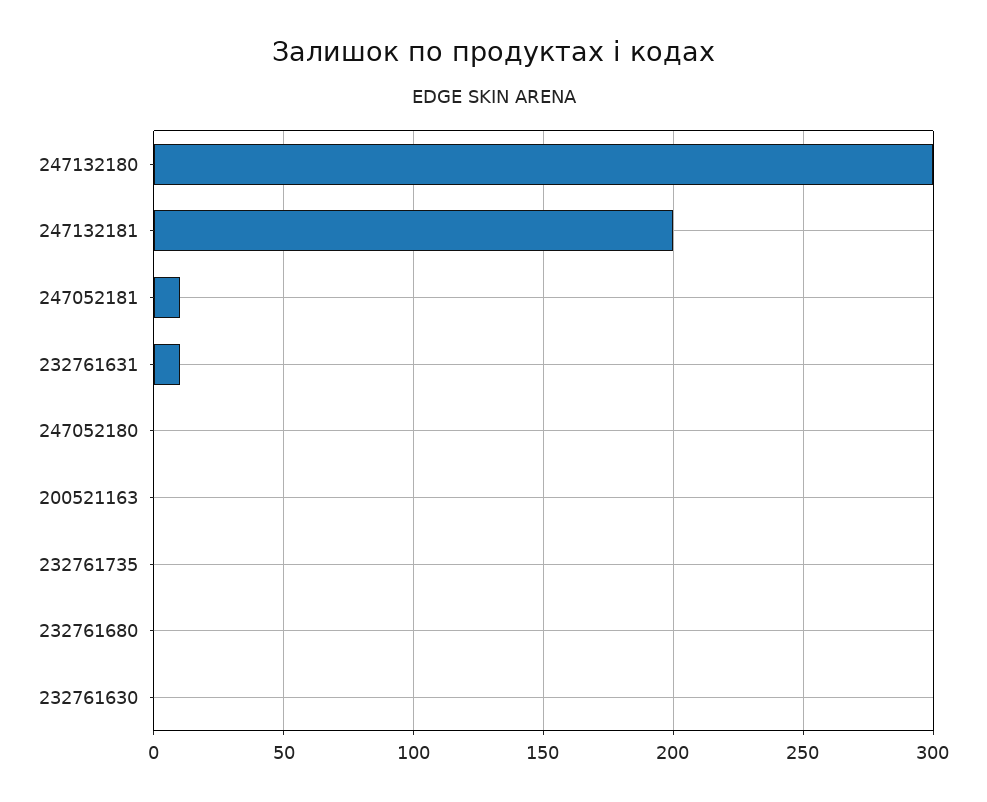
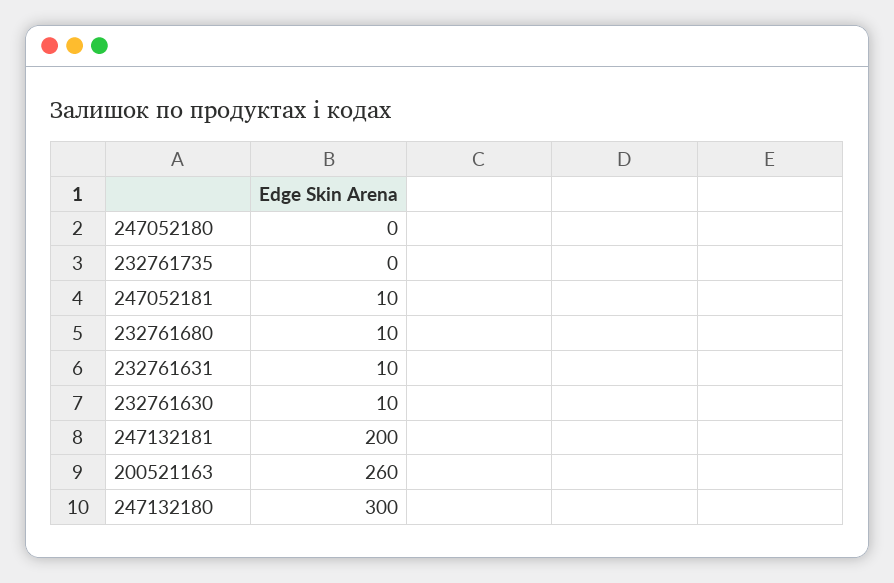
  {
    "247132180": 300,
    "247132181": 200,
    "247052181": 10,
    "232761631": 10,
    "247052180": 0,
-   "200521163": 0,
+   "200521163": 260,
    "232761735": 0,
-   "232761680": 0,
+   "232761680": 10,
-   "232761630": 0
+   "232761630": 10
  }

